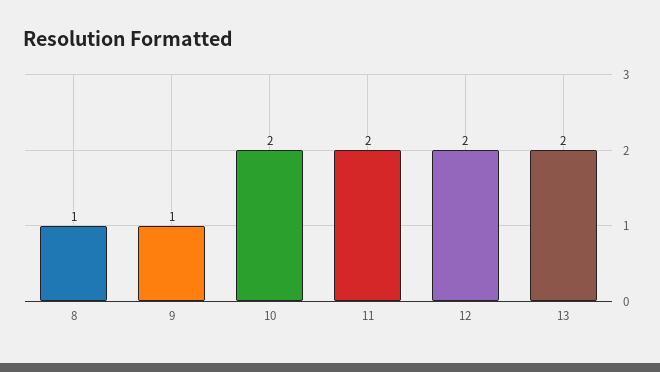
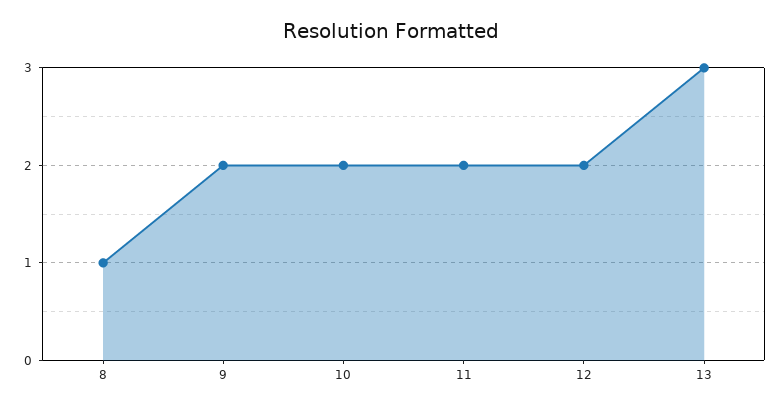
  {
    "8": 1,
-   "9": 1,
+   "9": 2,
    "10": 2,
    "11": 2,
    "12": 2,
-   "13": 2
+   "13": 3
  }

